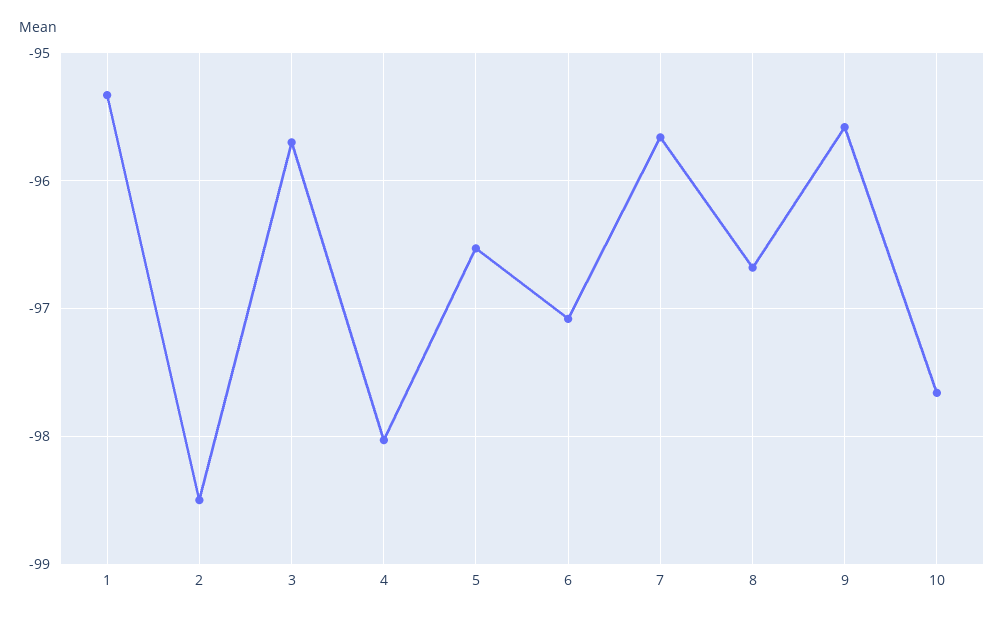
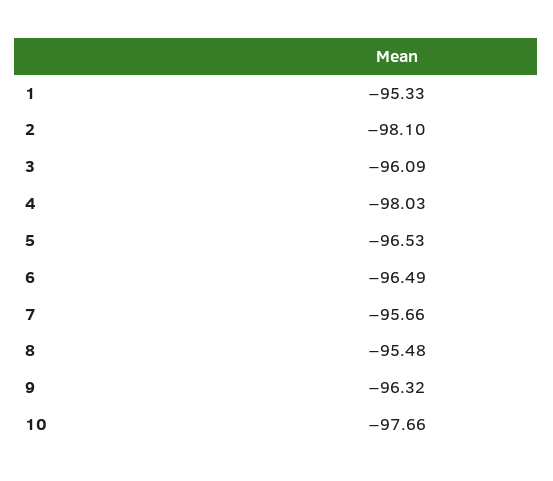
  {
    "1": -95.33,
-   "2": -98.5,
+   "2": -98.1,
-   "3": -95.7,
+   "3": -96.09,
    "4": -98.03,
    "5": -96.53,
-   "6": -97.1,
+   "6": -96.49,
    "7": -95.66,
-   "8": -96.7,
+   "8": -95.48,
-   "9": -95.6,
+   "9": -96.32,
    "10": -97.66
  }

